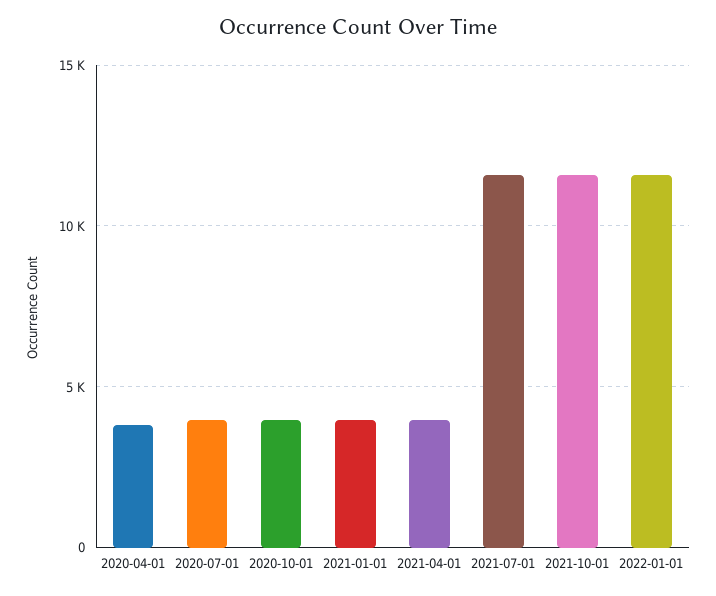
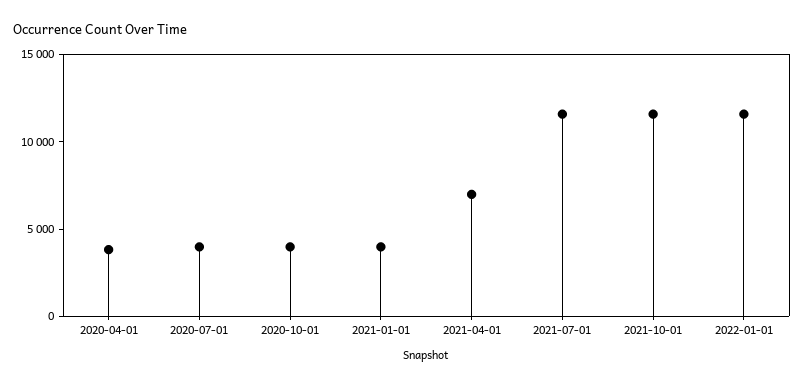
  {
    "2020-04-01": 4000,
    "2020-07-01": 4000,
    "2020-10-01": 4000,
    "2021-01-01": 4000,
-   "2021-04-01": 4000,
+   "2021-04-01": 7000,
    "2021-07-01": 11500,
    "2021-10-01": 11500,
    "2022-01-01": 11500
  }

